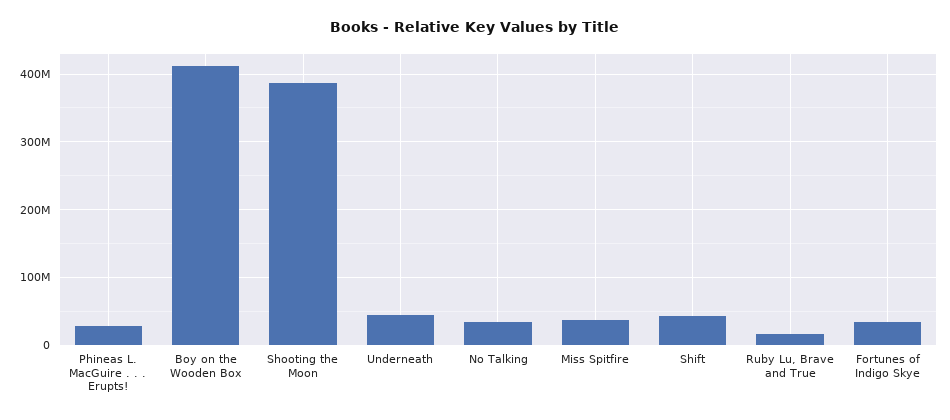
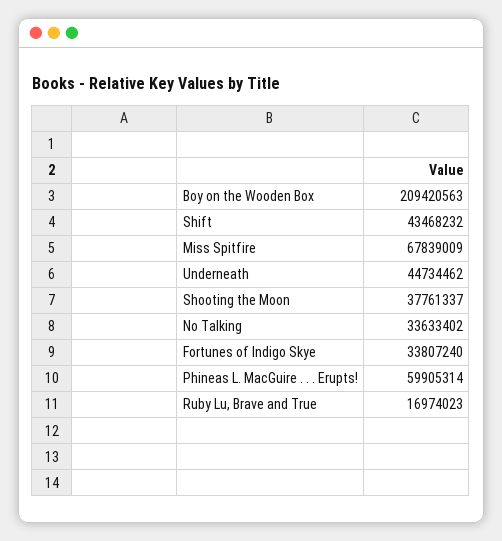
  {
-   "Phineas L. MacGuire . . . Erupts!": 30000000,
+   "Phineas L. MacGuire . . . Erupts!": 59905314,
-   "Boy on the Wooden Box": 410000000,
+   "Boy on the Wooden Box": 209420563,
-   "Shooting the Moon": 390000000,
+   "Shooting the Moon": 37761337,
    "Underneath": 44734462,
    "No Talking": 33633402,
-   "Miss Spitfire": 40000000,
+   "Miss Spitfire": 67839009,
    "Shift": 43468232,
    "Ruby Lu, Brave and True": 16974023,
    "Fortunes of Indigo Skye": 33807240
  }

